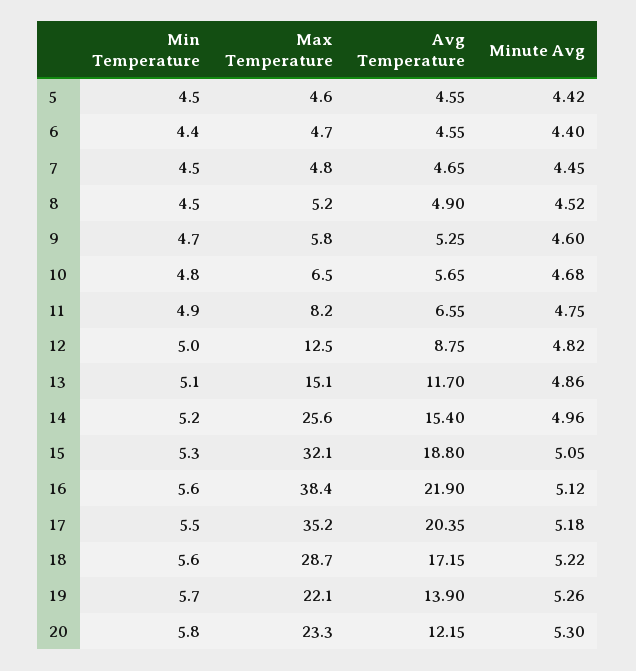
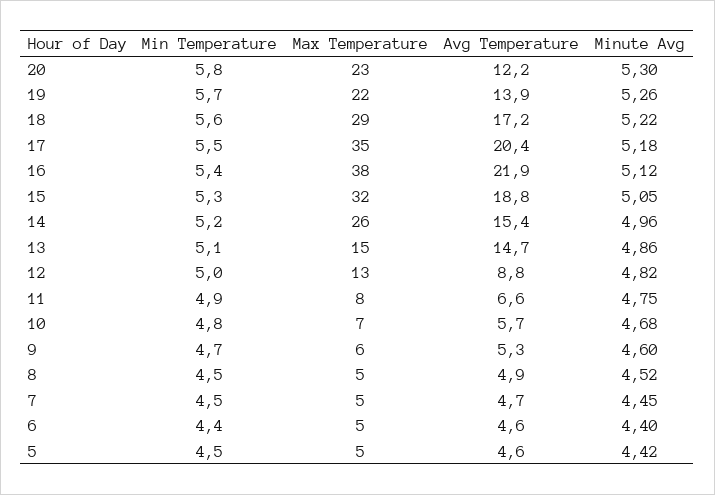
  {
    "Min Temperature": {
      "5": 4.5,
      "6": 4.4,
      "7": 4.5,
      "8": 4.5,
      "9": 4.7,
      "10": 4.8,
      "11": 4.9,
      "12": 5,
      "13": 5.1,
      "14": 5.2,
      "15": 5.3,
-     "16": 5.6,
+     "16": 5.4,
      "17": 5.5,
      "18": 5.6,
      "19": 5.7,
      "20": 5.8
    },
    "Max Temperature": {
      "5": 4.6,
      "6": 4.7,
      "7": 4.8,
      "8": 5.2,
      "9": 5.8,
      "10": 6.5,
      "11": 8.2,
      "12": 12.5,
      "13": 15.1,
      "14": 25.6,
      "15": 32.1,
      "16": 38.4,
      "17": 35.2,
      "18": 28.7,
      "19": 22.1,
      "20": 23.3
    },
    "Avg Temperature": {
      "5": 4.55,
      "6": 4.55,
      "7": 4.65,
      "8": 4.9,
      "9": 5.25,
      "10": 5.65,
      "11": 6.55,
      "12": 8.75,
-     "13": 11.7,
+     "13": 14.7,
      "14": 15.4,
      "15": 18.8,
      "16": 21.9,
      "17": 20.35,
      "18": 17.15,
      "19": 13.9,
      "20": 12.15
    },
    "Minute Avg": {
      "5": 4.42,
      "6": 4.4,
      "7": 4.45,
      "8": 4.52,
      "9": 4.6,
      "10": 4.68,
      "11": 4.75,
      "12": 4.82,
      "13": 4.86,
      "14": 4.96,
      "15": 5.05,
      "16": 5.12,
      "17": 5.18,
      "18": 5.22,
      "19": 5.26,
      "20": 5.3
    }
  }

